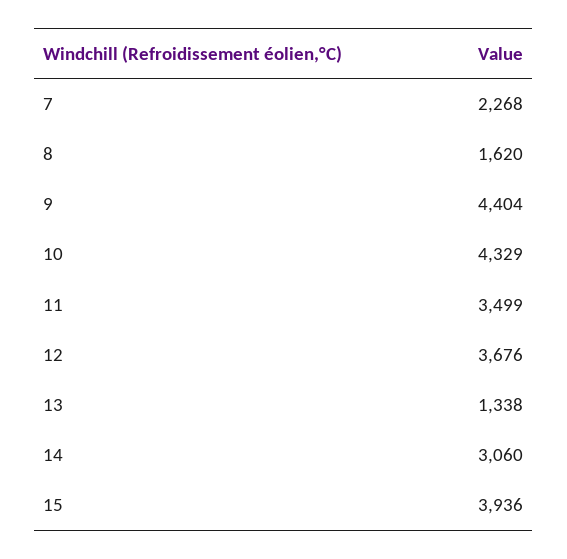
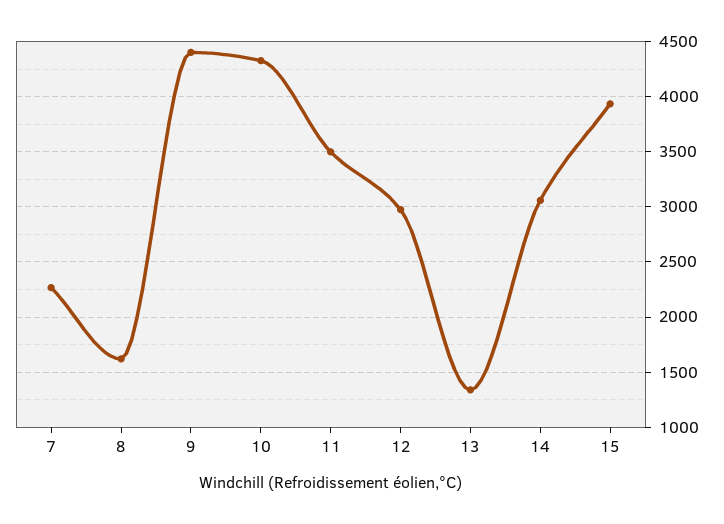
  {
    "7": 2268,
    "8": 1620,
    "9": 4404,
    "10": 4329,
    "11": 3499,
-   "12": 3676,
+   "12": 3000,
    "13": 1338,
    "14": 3060,
    "15": 3936
  }

